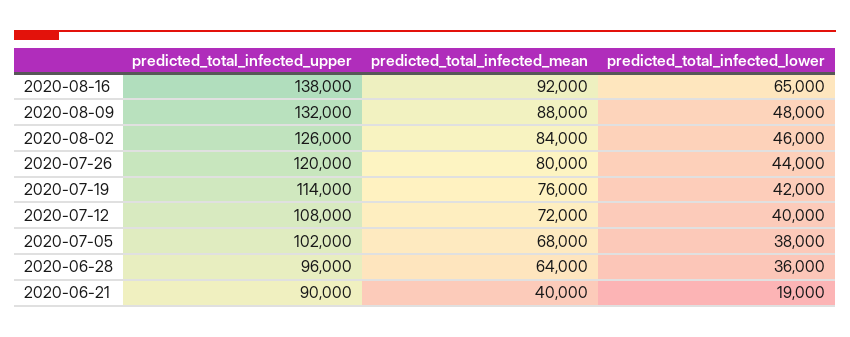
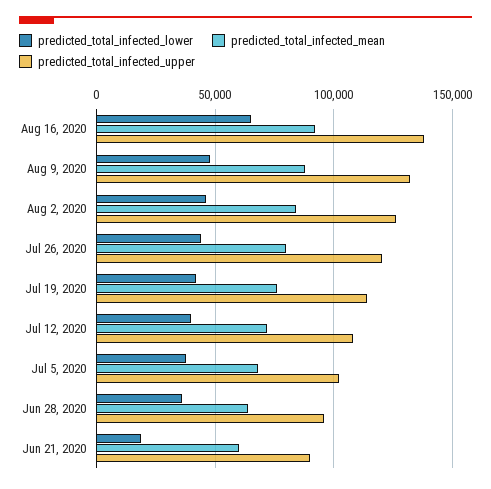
  {
    "predicted_total_infected_upper": {
      "2020-08-16": 138000,
      "2020-08-09": 132000,
      "2020-08-02": 126000,
      "2020-07-26": 120000,
      "2020-07-19": 114000,
      "2020-07-12": 108000,
      "2020-07-05": 102000,
      "2020-06-28": 96000,
      "2020-06-21": 90000
    },
    "predicted_total_infected_mean": {
      "2020-08-16": 92000,
      "2020-08-09": 88000,
      "2020-08-02": 84000,
      "2020-07-26": 80000,
      "2020-07-19": 76000,
      "2020-07-12": 72000,
      "2020-07-05": 68000,
      "2020-06-28": 64000,
-     "2020-06-21": 40000
+     "2020-06-21": 60000
    },
    "predicted_total_infected_lower": {
      "2020-08-16": 65000,
      "2020-08-09": 48000,
      "2020-08-02": 46000,
      "2020-07-26": 44000,
      "2020-07-19": 42000,
      "2020-07-12": 40000,
      "2020-07-05": 38000,
      "2020-06-28": 36000,
      "2020-06-21": 19000
    }
  }

